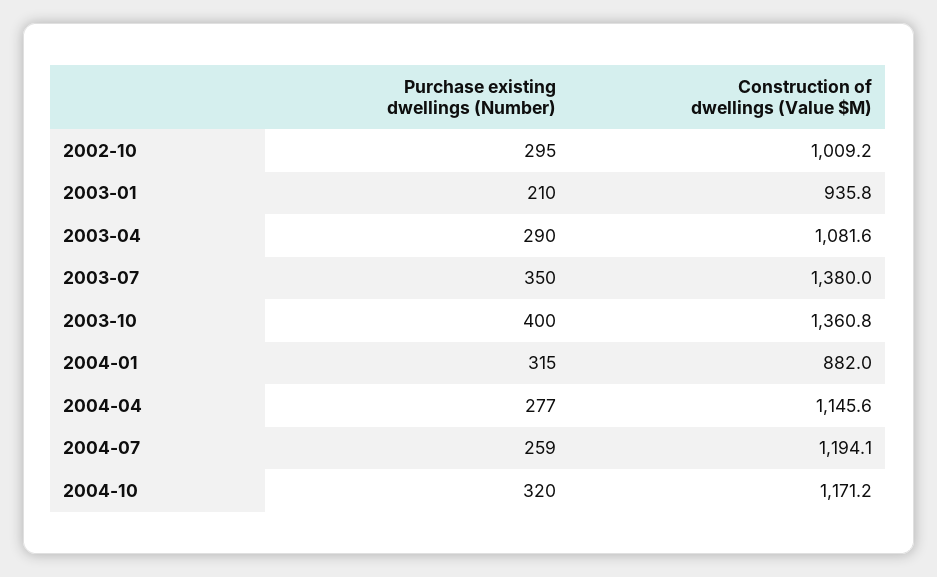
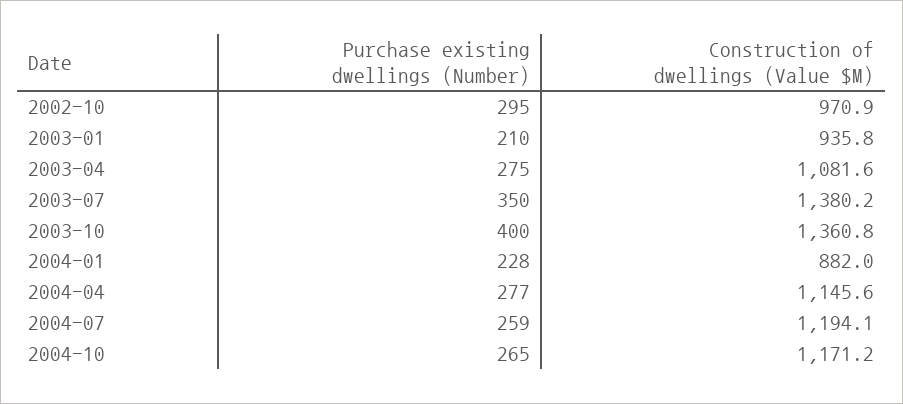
  {
    "Purchase existing dwellings (Number)": {
      "2002-10": 295,
      "2003-01": 210,
-     "2003-04": 290,
+     "2003-04": 275,
      "2003-07": 350,
      "2003-10": 400,
-     "2004-01": 315,
+     "2004-01": 228,
      "2004-04": 277,
      "2004-07": 259,
-     "2004-10": 320
+     "2004-10": 265
    },
    "Construction of dwellings (Value $M)": {
-     "2002-10": 1009.2,
+     "2002-10": 970.9,
      "2003-01": 935.8,
      "2003-04": 1081.6,
-     "2003-07": 1380,
+     "2003-07": 1380.2,
      "2003-10": 1360.8,
      "2004-01": 882,
      "2004-04": 1145.6,
      "2004-07": 1194.1,
      "2004-10": 1171.2
    }
  }

